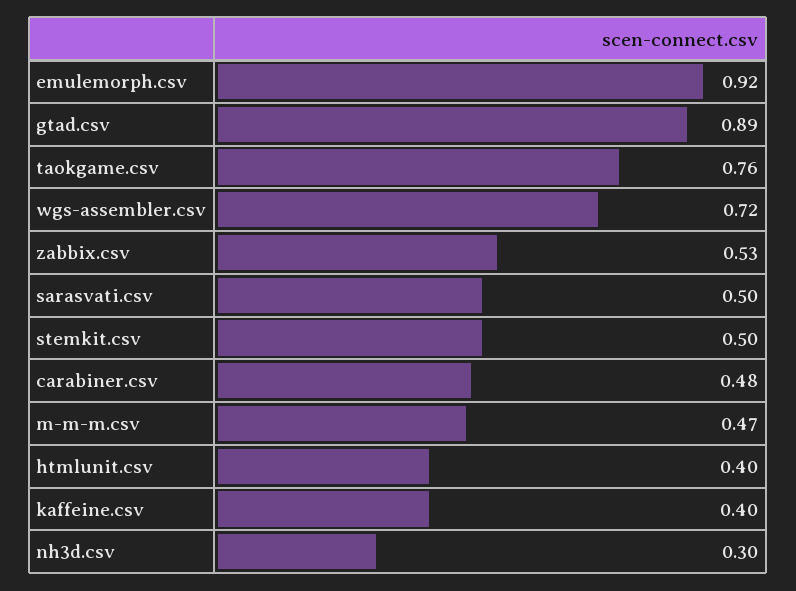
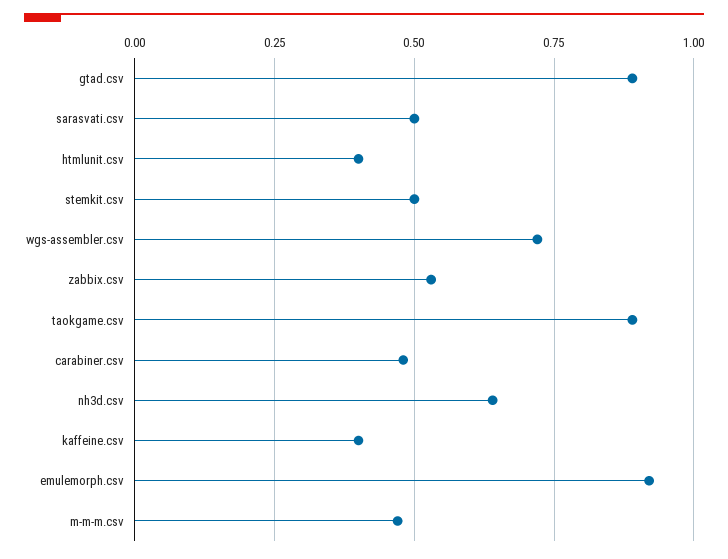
  {
    "emulemorph.csv": 0.92,
    "gtad.csv": 0.89,
-   "taokgame.csv": 0.76,
+   "taokgame.csv": 0.9,
    "wgs-assembler.csv": 0.72,
    "zabbix.csv": 0.53,
    "sarasvati.csv": 0.5,
    "stemkit.csv": 0.5,
    "carabiner.csv": 0.48,
    "m-m-m.csv": 0.47,
    "htmlunit.csv": 0.4,
    "kaffeine.csv": 0.4,
-   "nh3d.csv": 0.3
+   "nh3d.csv": 0.65
  }

